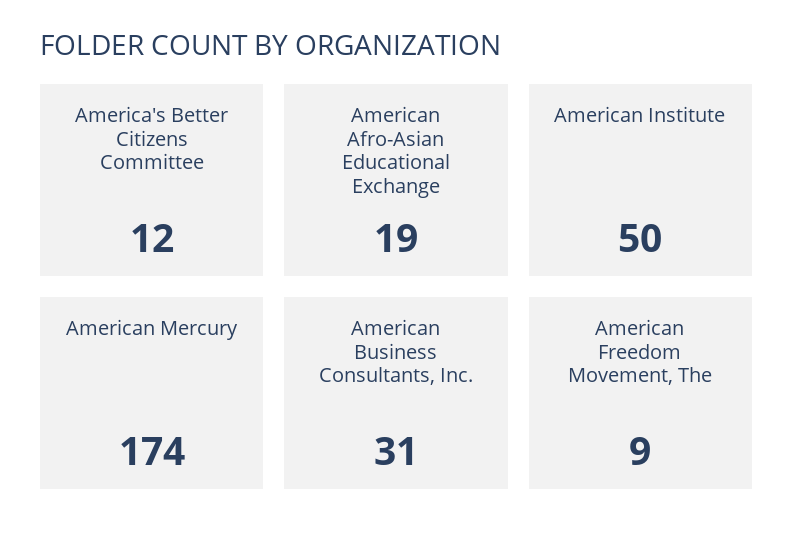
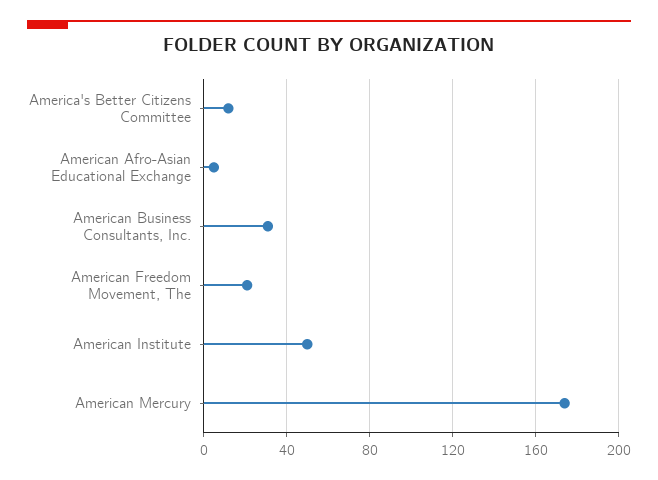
  {
    "America's Better Citizens Committee": 12,
-   "American Afro-Asian Educational Exchange": 19,
+   "American Afro-Asian Educational Exchange": 5,
    "American Institute": 50,
    "American Mercury": 174,
    "American Business Consultants, Inc.": 31,
-   "American Freedom Movement, The": 9
+   "American Freedom Movement, The": 20
  }

